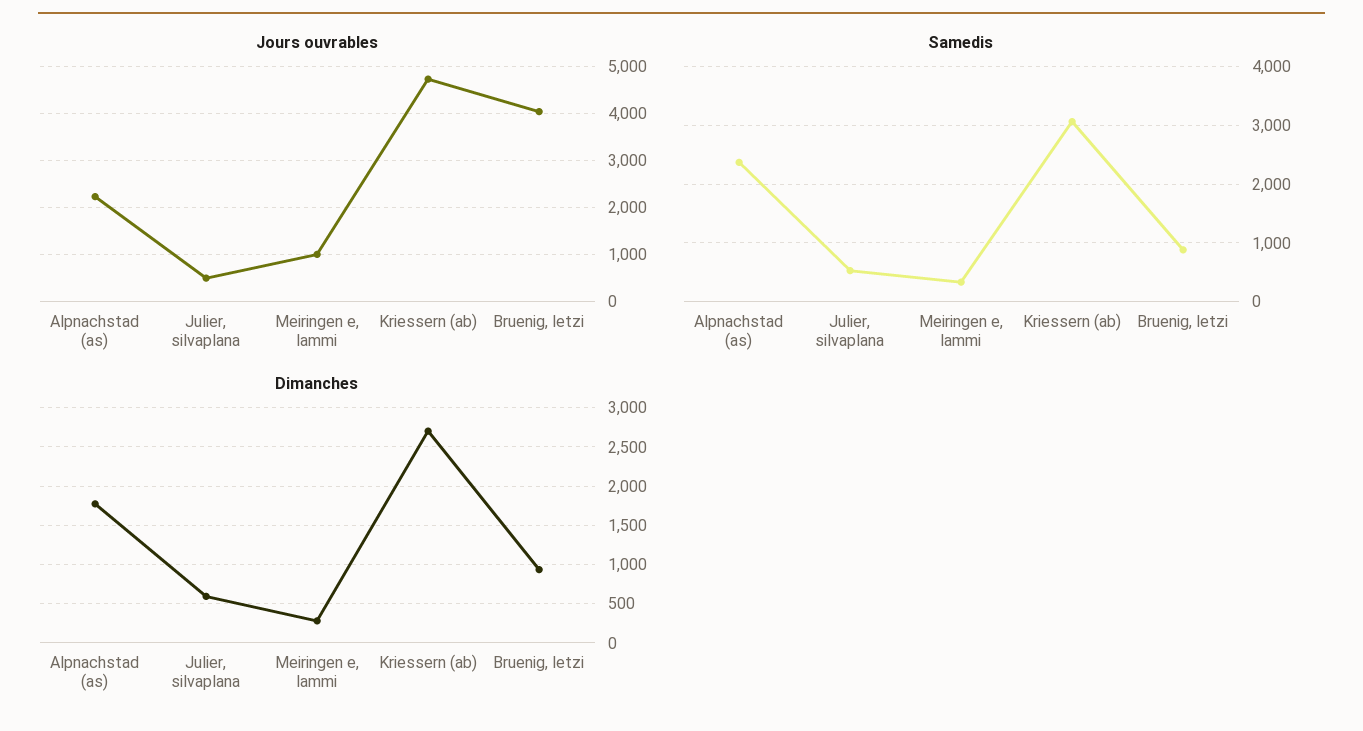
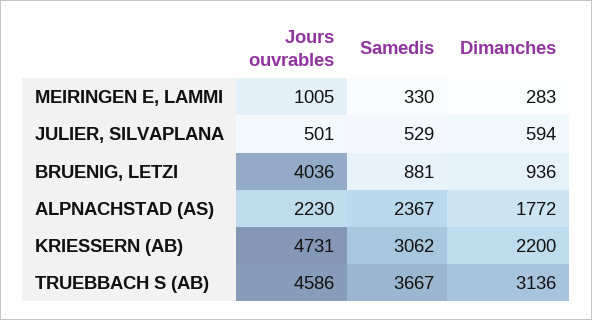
  {
    "Jours ouvrables": {
      "Alpnachstad (as)": 2230,
      "Julier, silvaplana": 501,
      "Meiringen e, lammi": 1005,
      "Kriessern (ab)": 4731,
-     "Bruenig, letzi": 4036
+     "Bruenig, letzi": 4036,
+     "TRUEBBACH S (AB)": 4586
    },
    "Samedis": {
      "Alpnachstad (as)": 2367,
      "Julier, silvaplana": 529,
      "Meiringen e, lammi": 330,
      "Kriessern (ab)": 3062,
-     "Bruenig, letzi": 881
+     "Bruenig, letzi": 881,
+     "TRUEBBACH S (AB)": 3667
    },
    "Dimanches": {
      "Alpnachstad (as)": 1772,
      "Julier, silvaplana": 594,
      "Meiringen e, lammi": 283,
-     "Kriessern (ab)": 2700,
+     "Kriessern (ab)": 2200,
-     "Bruenig, letzi": 936
+     "Bruenig, letzi": 936,
+     "TRUEBBACH S (AB)": 3136
    }
  }

